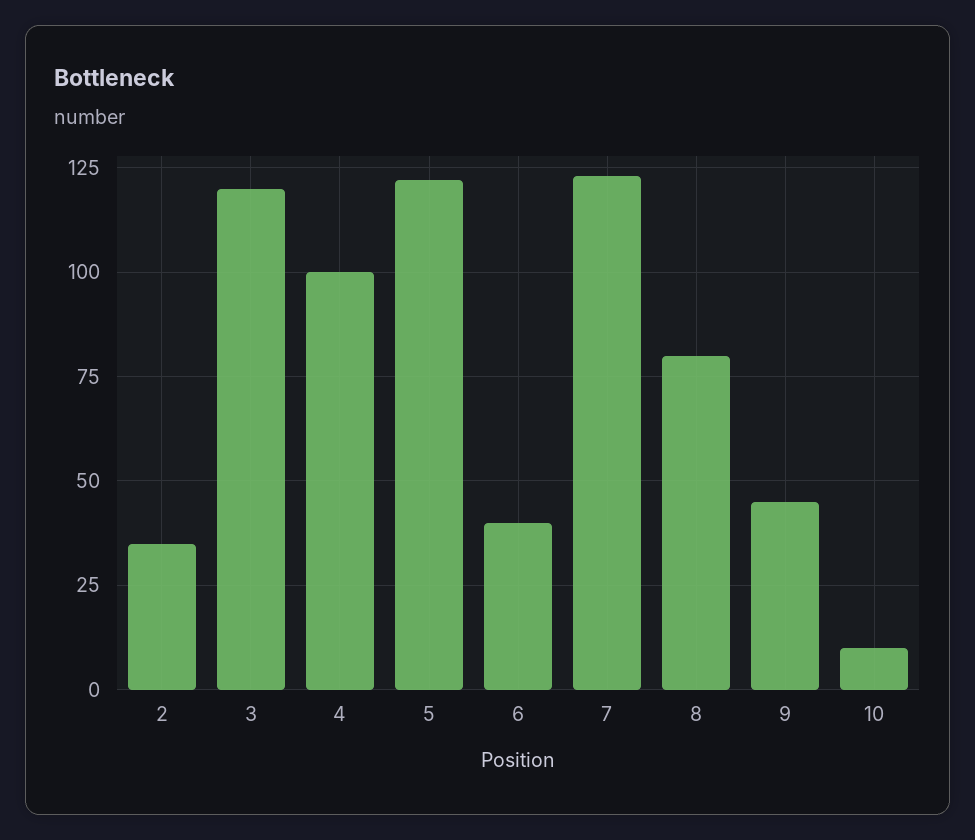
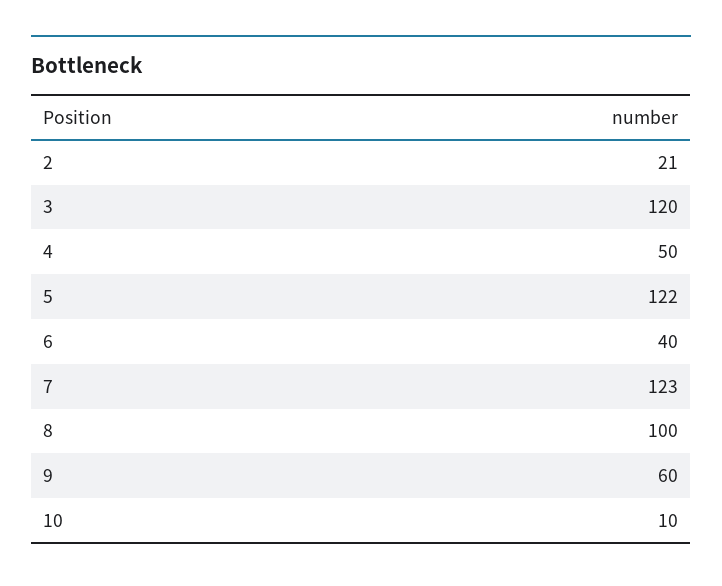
  {
-   "2": 35,
+   "2": 21,
    "3": 120,
-   "4": 100,
+   "4": 50,
    "5": 122,
    "6": 40,
    "7": 123,
-   "8": 80,
+   "8": 100,
-   "9": 45,
+   "9": 60,
    "10": 10
  }

